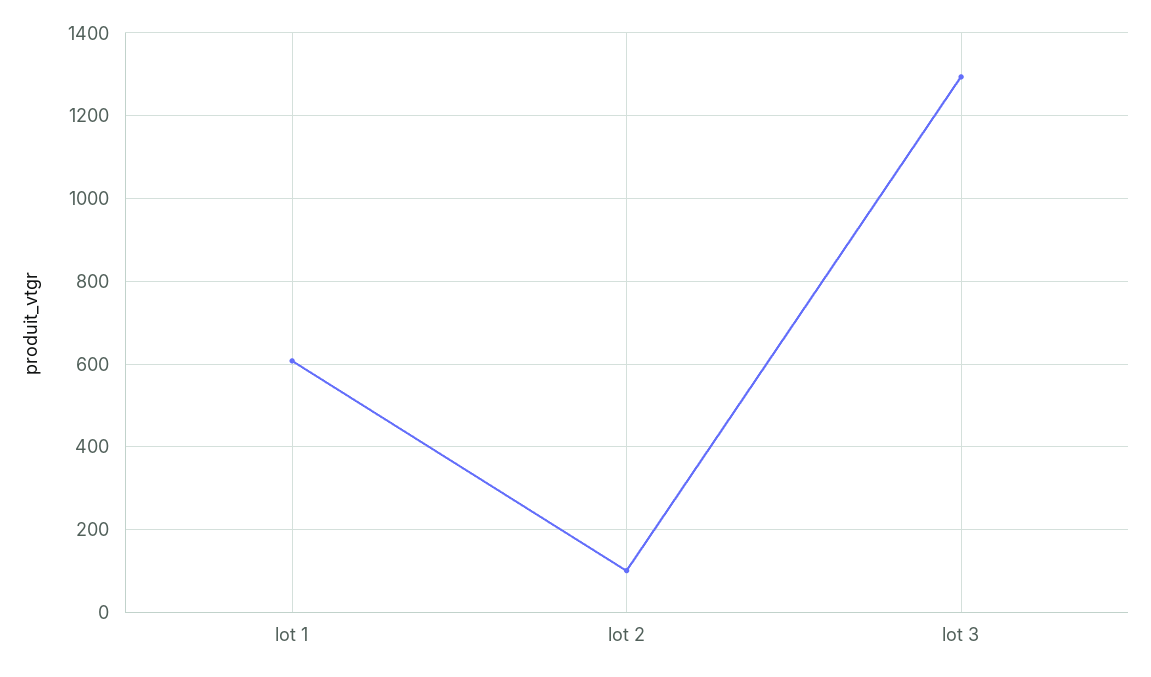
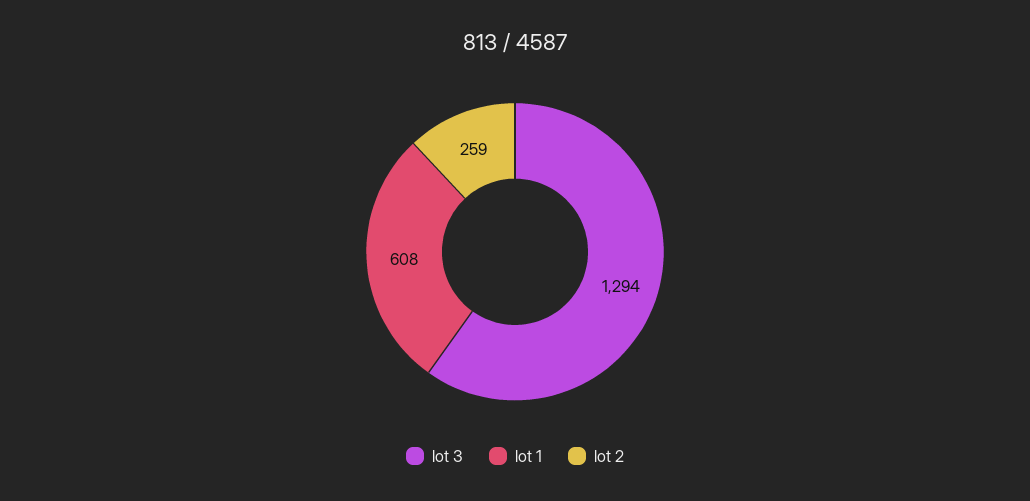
  {
    "lot 1": 608,
-   "lot 2": 100,
+   "lot 2": 259,
    "lot 3": 1294
  }

